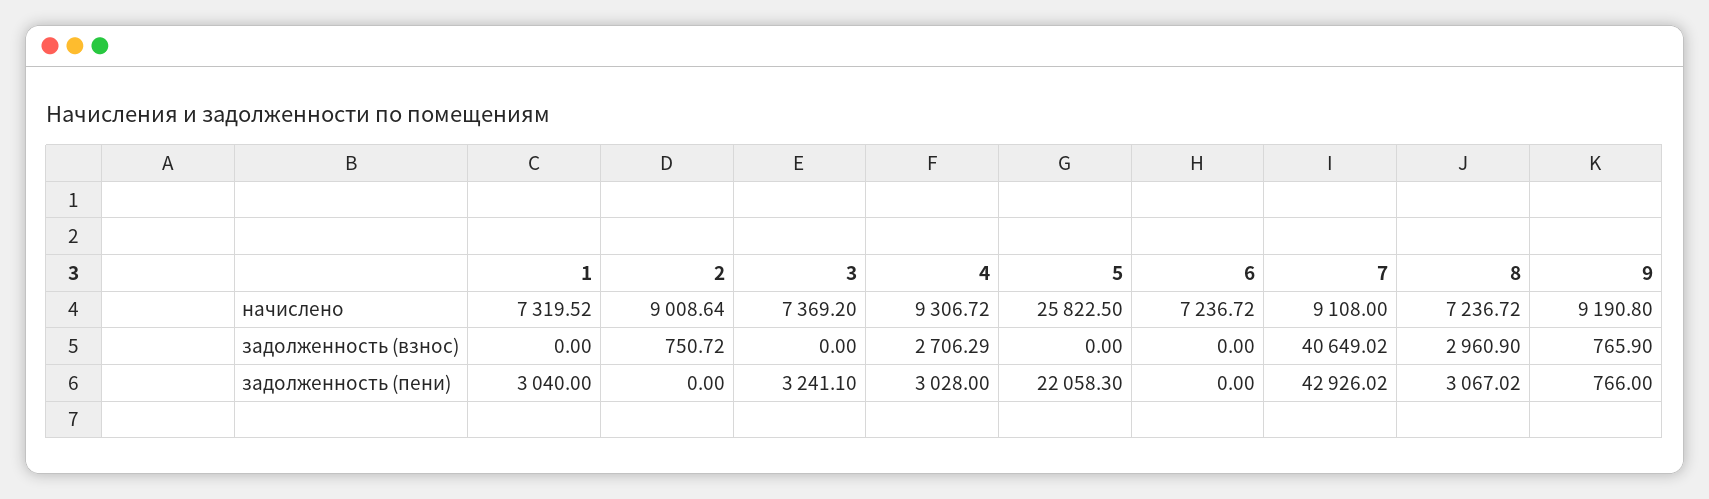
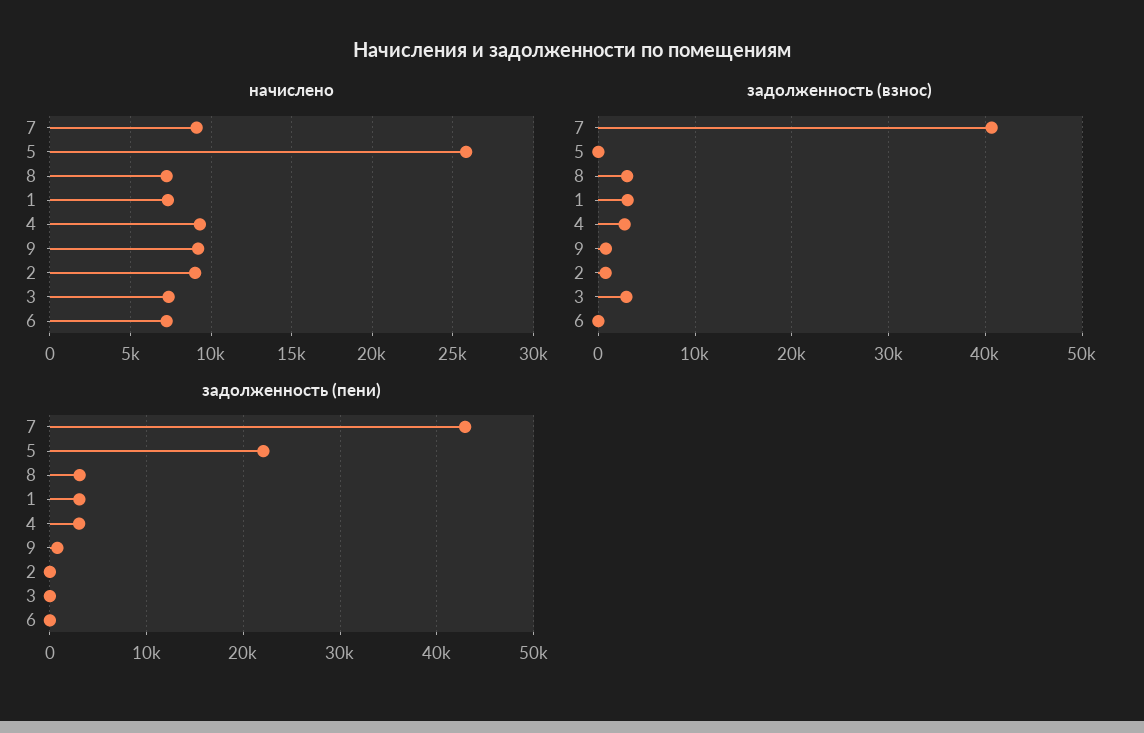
  {
    "начислено": {
      "1": 7319.52,
      "2": 9008.64,
      "3": 7369.2,
      "4": 9306.72,
      "5": 25822.5,
      "6": 7236.72,
      "7": 9108,
      "8": 7236.72,
      "9": 9190.8
    },
    "задолженность (взнос)": {
-     "1": 0,
+     "1": 3000,
      "2": 750.72,
-     "3": 0,
+     "3": 3000,
      "4": 2706.29,
      "5": 0,
      "6": 0,
      "7": 40649.02,
      "8": 2960.9,
      "9": 765.9
    },
    "задолженность (пени)": {
      "1": 3040,
      "2": 0,
-     "3": 3241.1,
+     "3": 0,
      "4": 3028,
      "5": 22058.3,
      "6": 0,
      "7": 42926.02,
      "8": 3067.02,
      "9": 766
    }
  }

